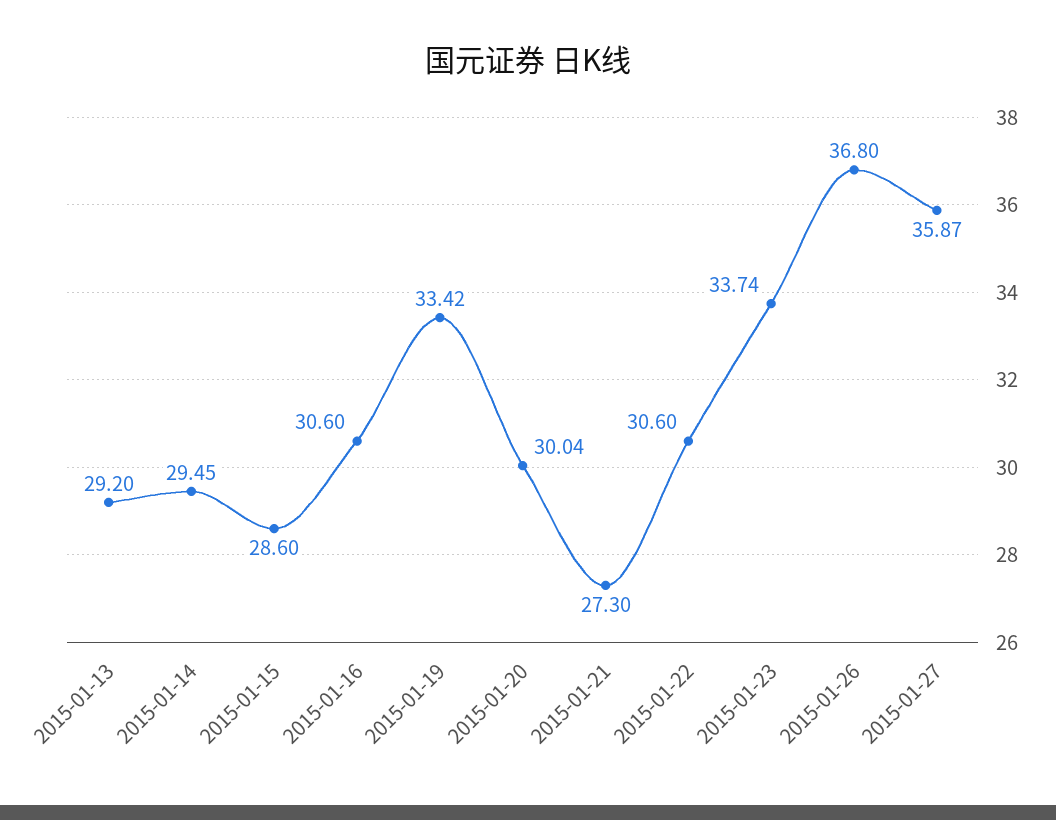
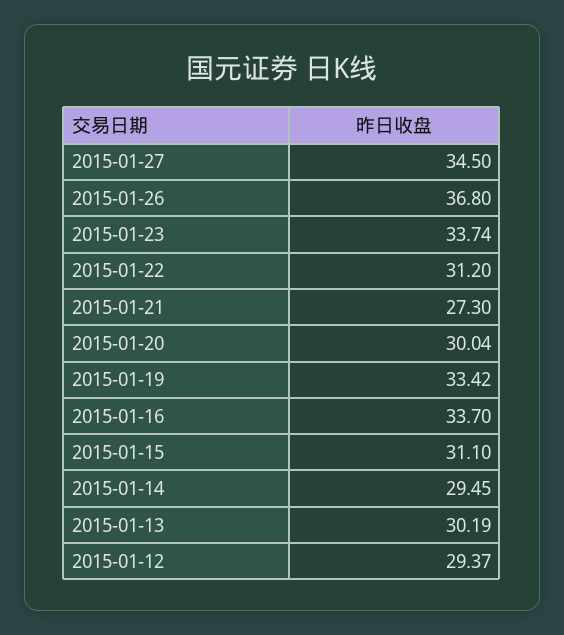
  {
-   "2015-01-13": 29.2,
+   "2015-01-13": 30.19,
    "2015-01-14": 29.45,
-   "2015-01-15": 28.6,
+   "2015-01-15": 31.1,
-   "2015-01-16": 30.6,
+   "2015-01-16": 33.7,
    "2015-01-19": 33.42,
    "2015-01-20": 30.04,
    "2015-01-21": 27.3,
-   "2015-01-22": 30.6,
+   "2015-01-22": 31.2,
    "2015-01-23": 33.74,
    "2015-01-26": 36.8,
-   "2015-01-27": 35.87
+   "2015-01-27": 34.5,
+   "2015-01-12": 29.37
  }

